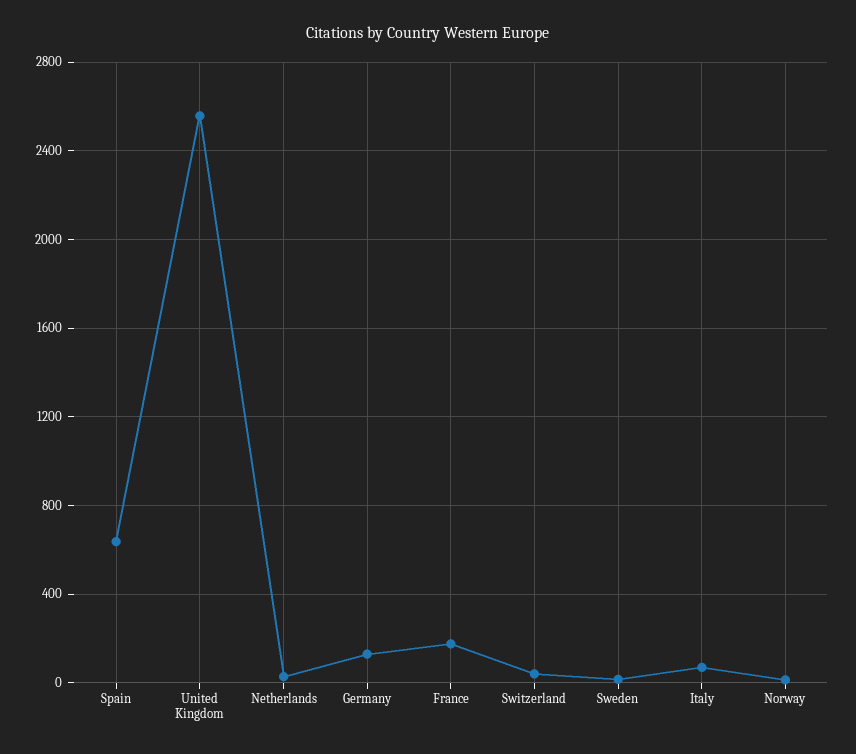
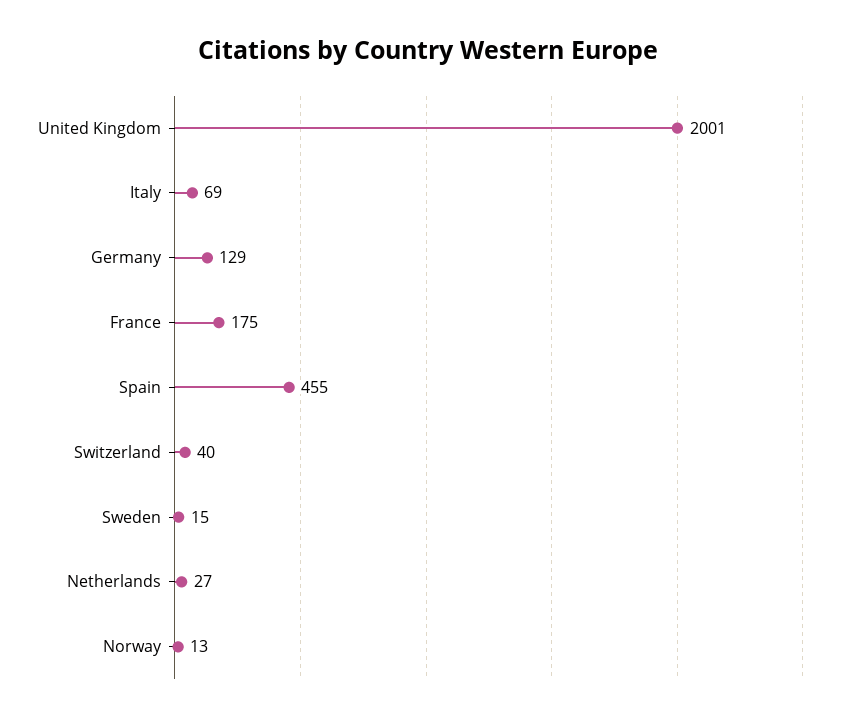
  {
-   "Spain": 650,
+   "Spain": 455,
-   "United Kingdom": 2550,
+   "United Kingdom": 2001,
    "Netherlands": 27,
    "Germany": 129,
    "France": 175,
    "Switzerland": 40,
    "Sweden": 15,
    "Italy": 69,
    "Norway": 13
  }

